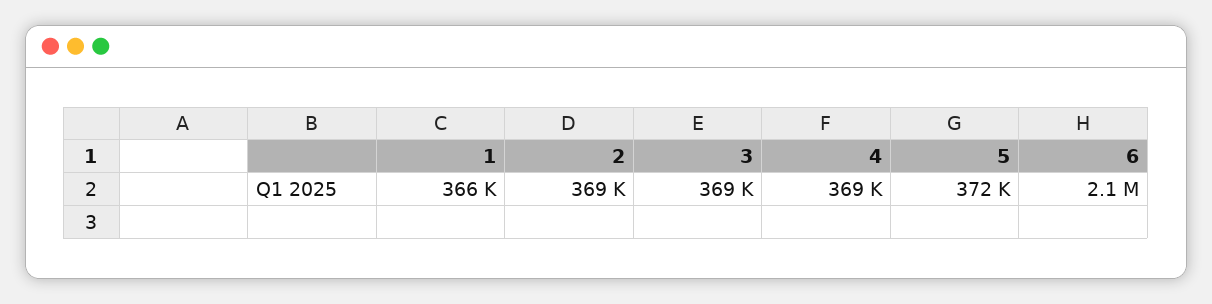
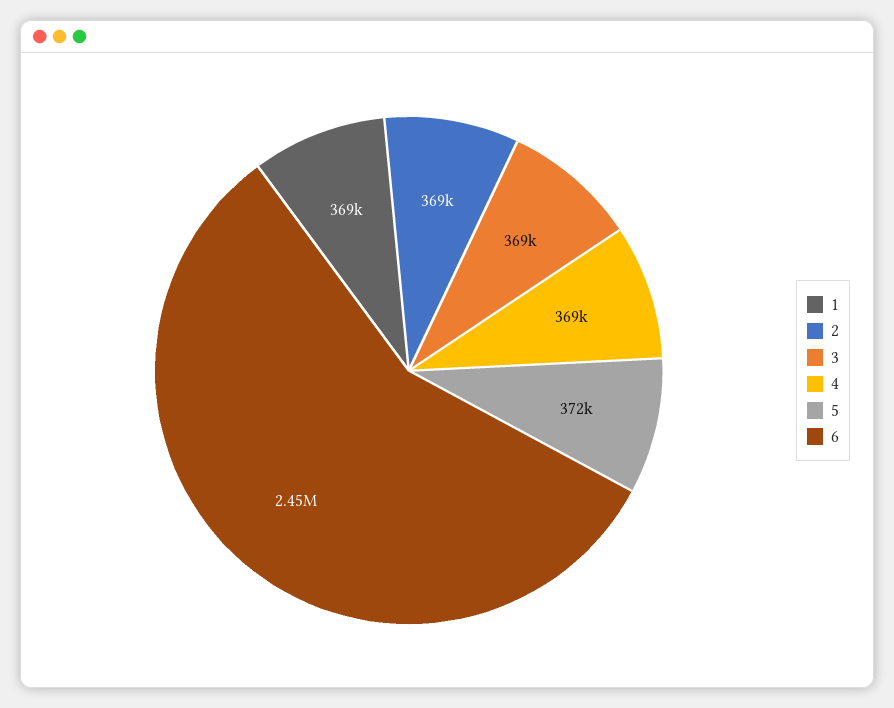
  {
-   "1": 366000,
+   "1": 369000,
    "2": 369000,
    "3": 369000,
    "4": 369000,
    "5": 372000,
-   "6": 2100000
+   "6": 2450000
  }

